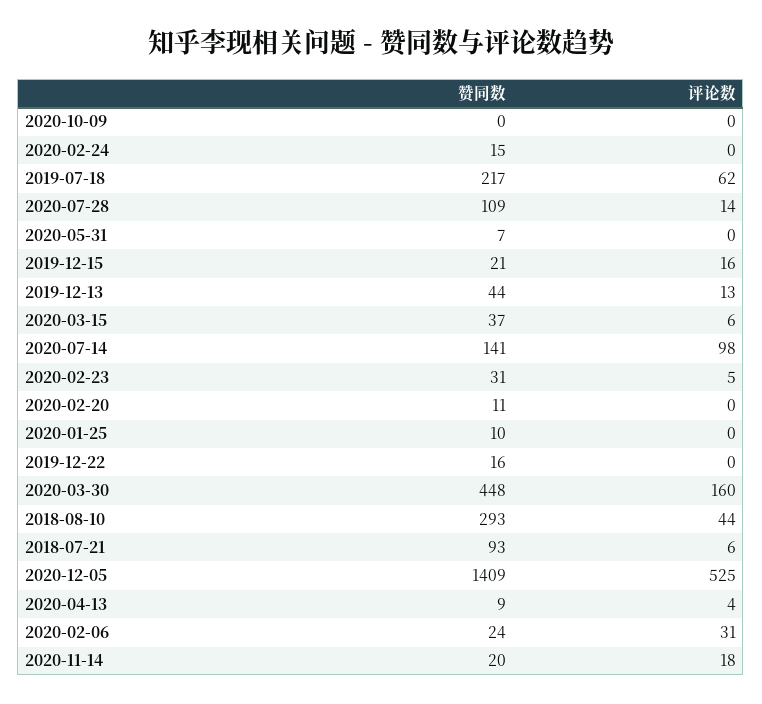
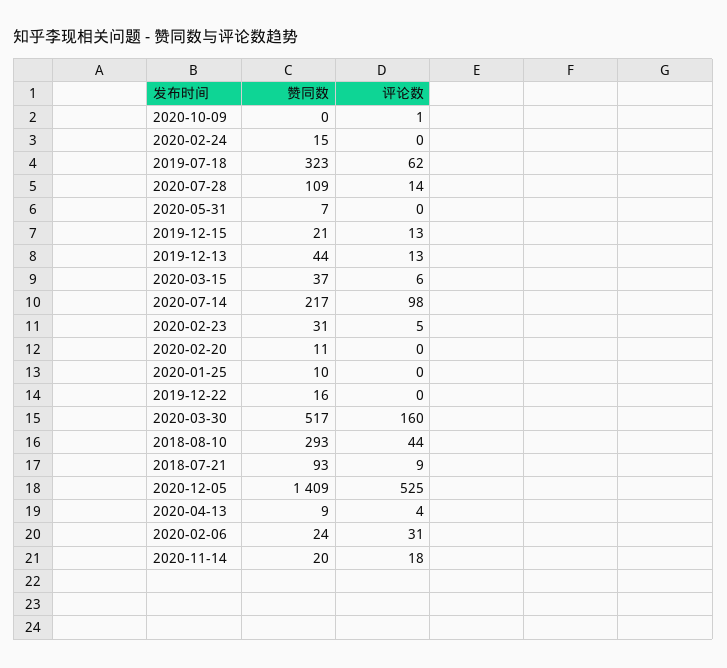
  {
    "赞同数": {
      "2020-10-09": 0,
      "2020-02-24": 15,
-     "2019-07-18": 217,
+     "2019-07-18": 323,
      "2020-07-28": 109,
      "2020-05-31": 7,
      "2019-12-15": 21,
      "2019-12-13": 44,
      "2020-03-15": 37,
-     "2020-07-14": 141,
+     "2020-07-14": 217,
      "2020-02-23": 31,
      "2020-02-20": 11,
      "2020-01-25": 10,
      "2019-12-22": 16,
-     "2020-03-30": 448,
+     "2020-03-30": 517,
      "2018-08-10": 293,
      "2018-07-21": 93,
      "2020-12-05": 1409,
      "2020-04-13": 9,
      "2020-02-06": 24,
      "2020-11-14": 20
    },
    "评论数": {
-     "2020-10-09": 0,
+     "2020-10-09": 1,
      "2020-02-24": 0,
      "2019-07-18": 62,
      "2020-07-28": 14,
      "2020-05-31": 0,
-     "2019-12-15": 16,
+     "2019-12-15": 13,
      "2019-12-13": 13,
      "2020-03-15": 6,
      "2020-07-14": 98,
      "2020-02-23": 5,
      "2020-02-20": 0,
      "2020-01-25": 0,
      "2019-12-22": 0,
      "2020-03-30": 160,
      "2018-08-10": 44,
-     "2018-07-21": 6,
+     "2018-07-21": 9,
      "2020-12-05": 525,
      "2020-04-13": 4,
      "2020-02-06": 31,
      "2020-11-14": 18
    }
  }

